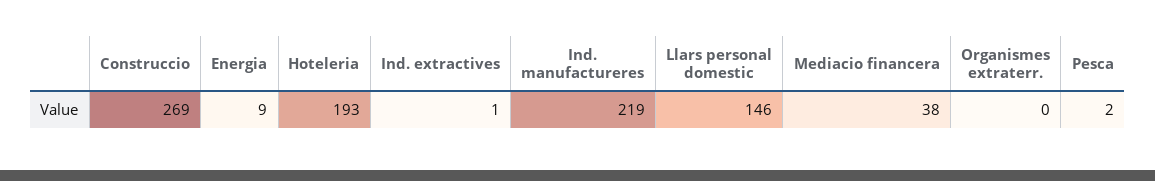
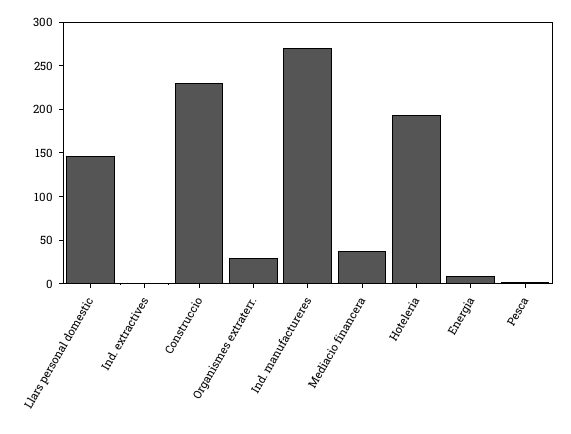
  {
-   "Construccio": 269,
+   "Construccio": 230,
    "Energia": 9,
    "Hoteleria": 193,
    "Ind. extractives": 1,
-   "Ind. manufactureres": 219,
+   "Ind. manufactureres": 270,
    "Llars personal domestic": 146,
    "Mediacio financera": 38,
-   "Organismes extraterr.": 0,
+   "Organismes extraterr.": 30,
    "Pesca": 2
  }

